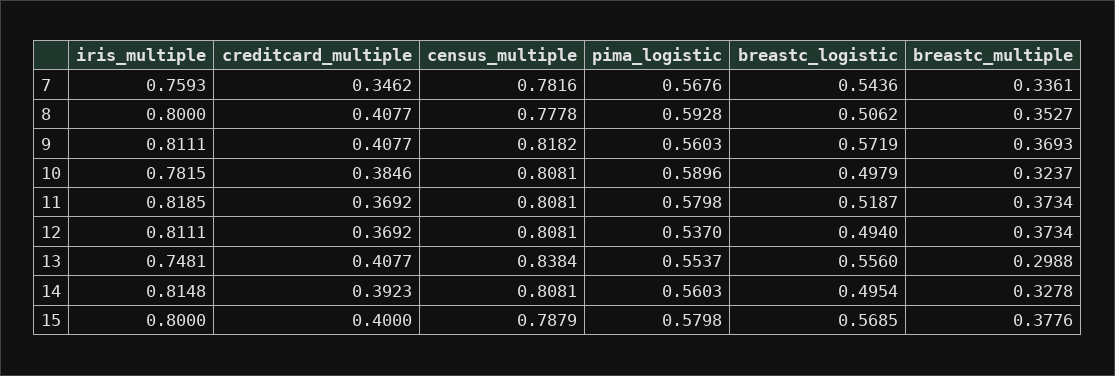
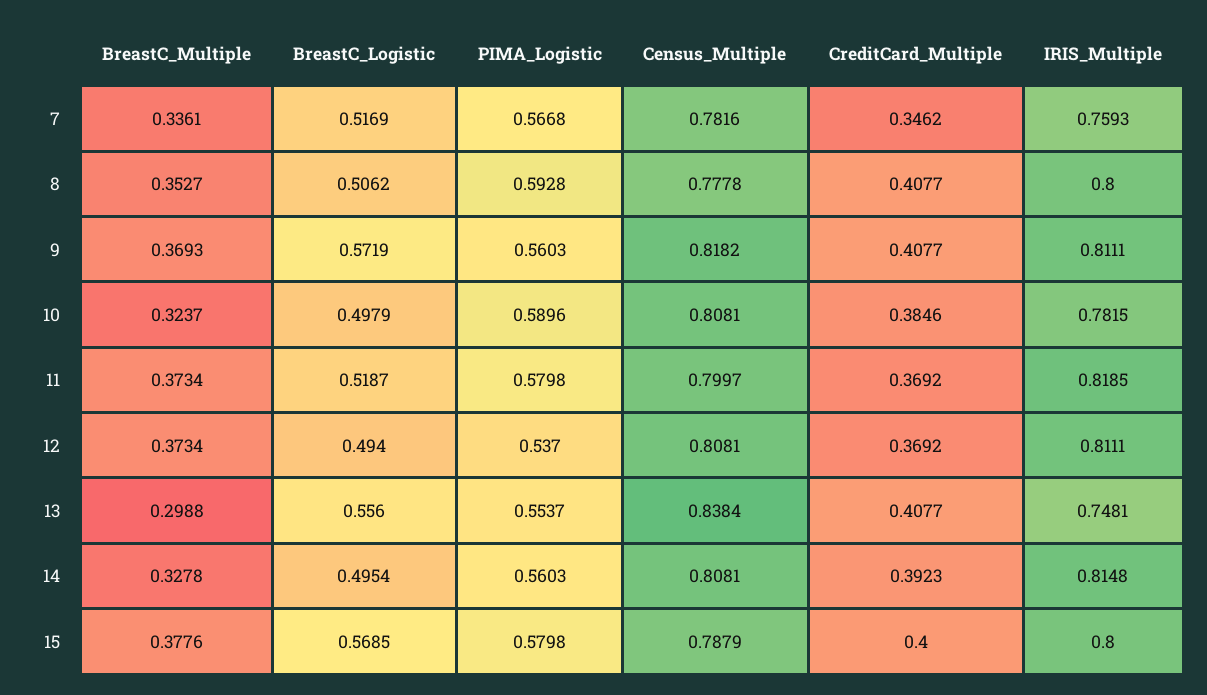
  {
    "iris_multiple": {
      "7": 0.7593,
      "8": 0.8,
      "9": 0.8111,
      "10": 0.7815,
      "11": 0.8185,
      "12": 0.8111,
      "13": 0.7481,
      "14": 0.8148,
      "15": 0.8
    },
    "creditcard_multiple": {
      "7": 0.3462,
      "8": 0.4077,
      "9": 0.4077,
      "10": 0.3846,
      "11": 0.3692,
      "12": 0.3692,
      "13": 0.4077,
      "14": 0.3923,
      "15": 0.4
    },
    "census_multiple": {
      "7": 0.7816,
      "8": 0.7778,
      "9": 0.8182,
      "10": 0.8081,
-     "11": 0.8081,
+     "11": 0.7997,
      "12": 0.8081,
      "13": 0.8384,
      "14": 0.8081,
      "15": 0.7879
    },
    "pima_logistic": {
-     "7": 0.5676,
+     "7": 0.5668,
      "8": 0.5928,
      "9": 0.5603,
      "10": 0.5896,
      "11": 0.5798,
      "12": 0.537,
      "13": 0.5537,
      "14": 0.5603,
      "15": 0.5798
    },
    "breastc_logistic": {
-     "7": 0.5436,
+     "7": 0.5169,
      "8": 0.5062,
      "9": 0.5719,
      "10": 0.4979,
      "11": 0.5187,
      "12": 0.494,
      "13": 0.556,
      "14": 0.4954,
      "15": 0.5685
    },
    "breastc_multiple": {
      "7": 0.3361,
      "8": 0.3527,
      "9": 0.3693,
      "10": 0.3237,
      "11": 0.3734,
      "12": 0.3734,
      "13": 0.2988,
      "14": 0.3278,
      "15": 0.3776
    }
  }

